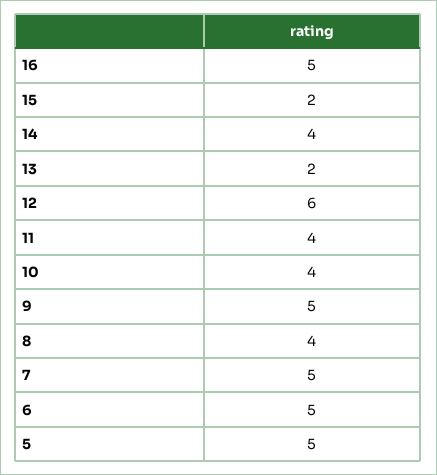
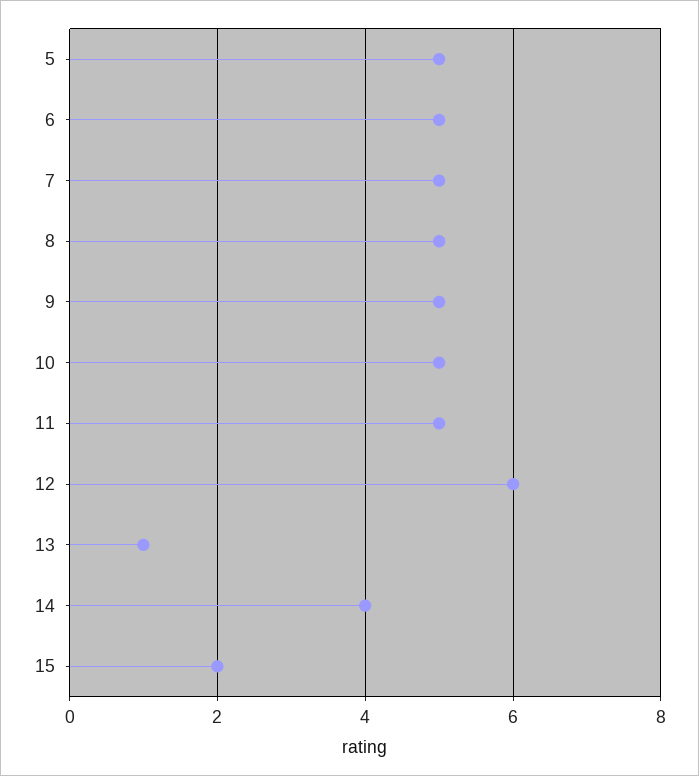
  {
-   "16": 5,
    "15": 2,
    "14": 4,
-   "13": 2,
+   "13": 1,
    "12": 6,
-   "11": 4,
+   "11": 5,
-   "10": 4,
+   "10": 5,
    "9": 5,
-   "8": 4,
+   "8": 5,
    "7": 5,
    "6": 5,
    "5": 5
  }

